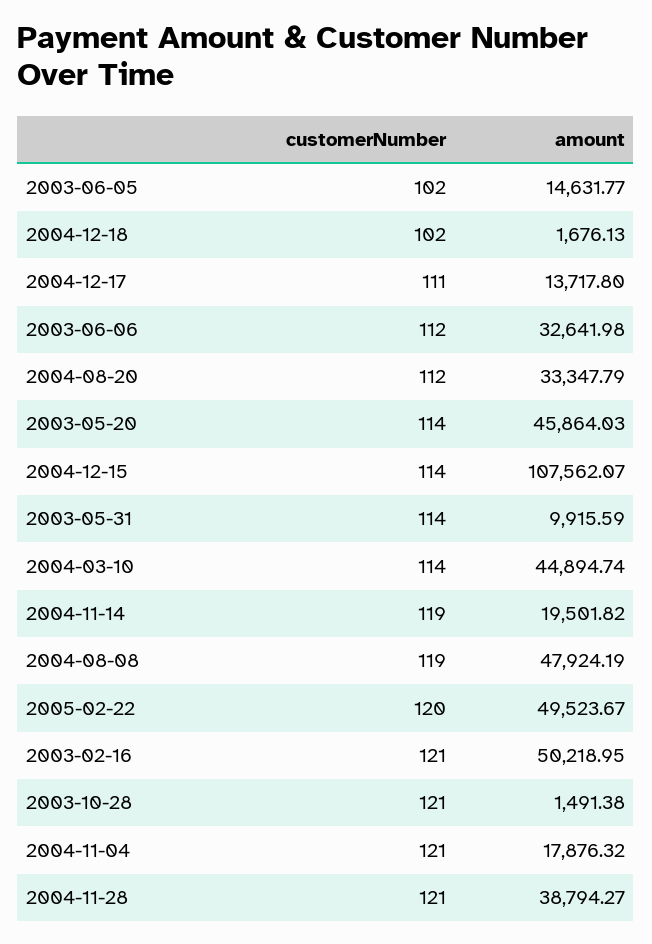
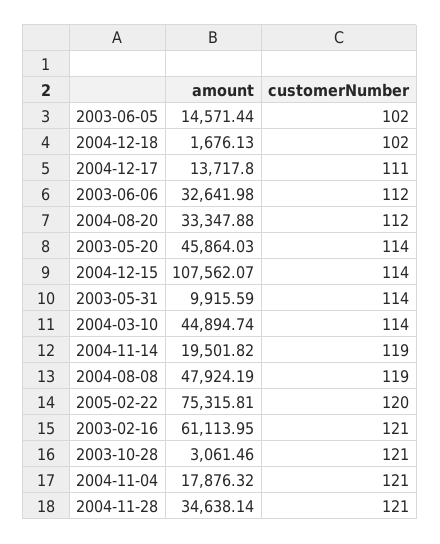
  {
    "customerNumber": {
      "2003-06-05": 102,
      "2004-12-18": 102,
      "2004-12-17": 111,
      "2003-06-06": 112,
      "2004-08-20": 112,
      "2003-05-20": 114,
      "2004-12-15": 114,
      "2003-05-31": 114,
      "2004-03-10": 114,
      "2004-11-14": 119,
      "2004-08-08": 119,
      "2005-02-22": 120,
      "2003-02-16": 121,
      "2003-10-28": 121,
      "2004-11-04": 121,
      "2004-11-28": 121
    },
    "amount": {
-     "2003-06-05": 14631.77,
+     "2003-06-05": 14571.44,
      "2004-12-18": 1676.13,
      "2004-12-17": 13717.8,
      "2003-06-06": 32641.98,
-     "2004-08-20": 33347.79,
+     "2004-08-20": 33347.88,
      "2003-05-20": 45864.03,
      "2004-12-15": 107562.07,
      "2003-05-31": 9915.59,
      "2004-03-10": 44894.74,
      "2004-11-14": 19501.82,
      "2004-08-08": 47924.19,
-     "2005-02-22": 49523.67,
+     "2005-02-22": 75315.81,
-     "2003-02-16": 50218.95,
+     "2003-02-16": 61113.95,
-     "2003-10-28": 1491.38,
+     "2003-10-28": 3061.46,
      "2004-11-04": 17876.32,
-     "2004-11-28": 38794.27
+     "2004-11-28": 34638.14
    }
  }

